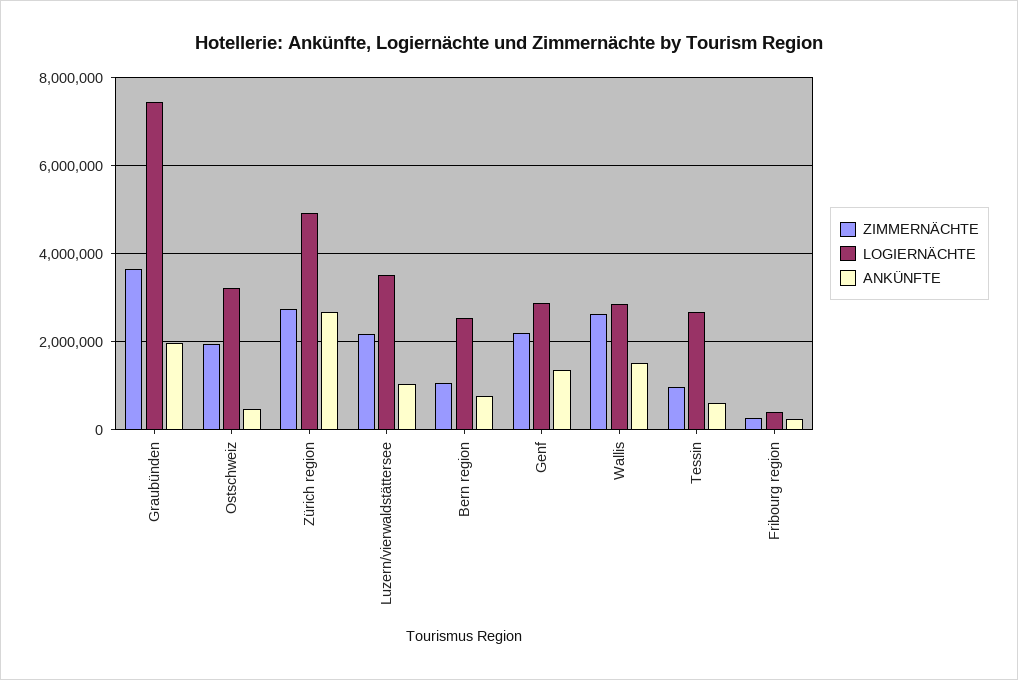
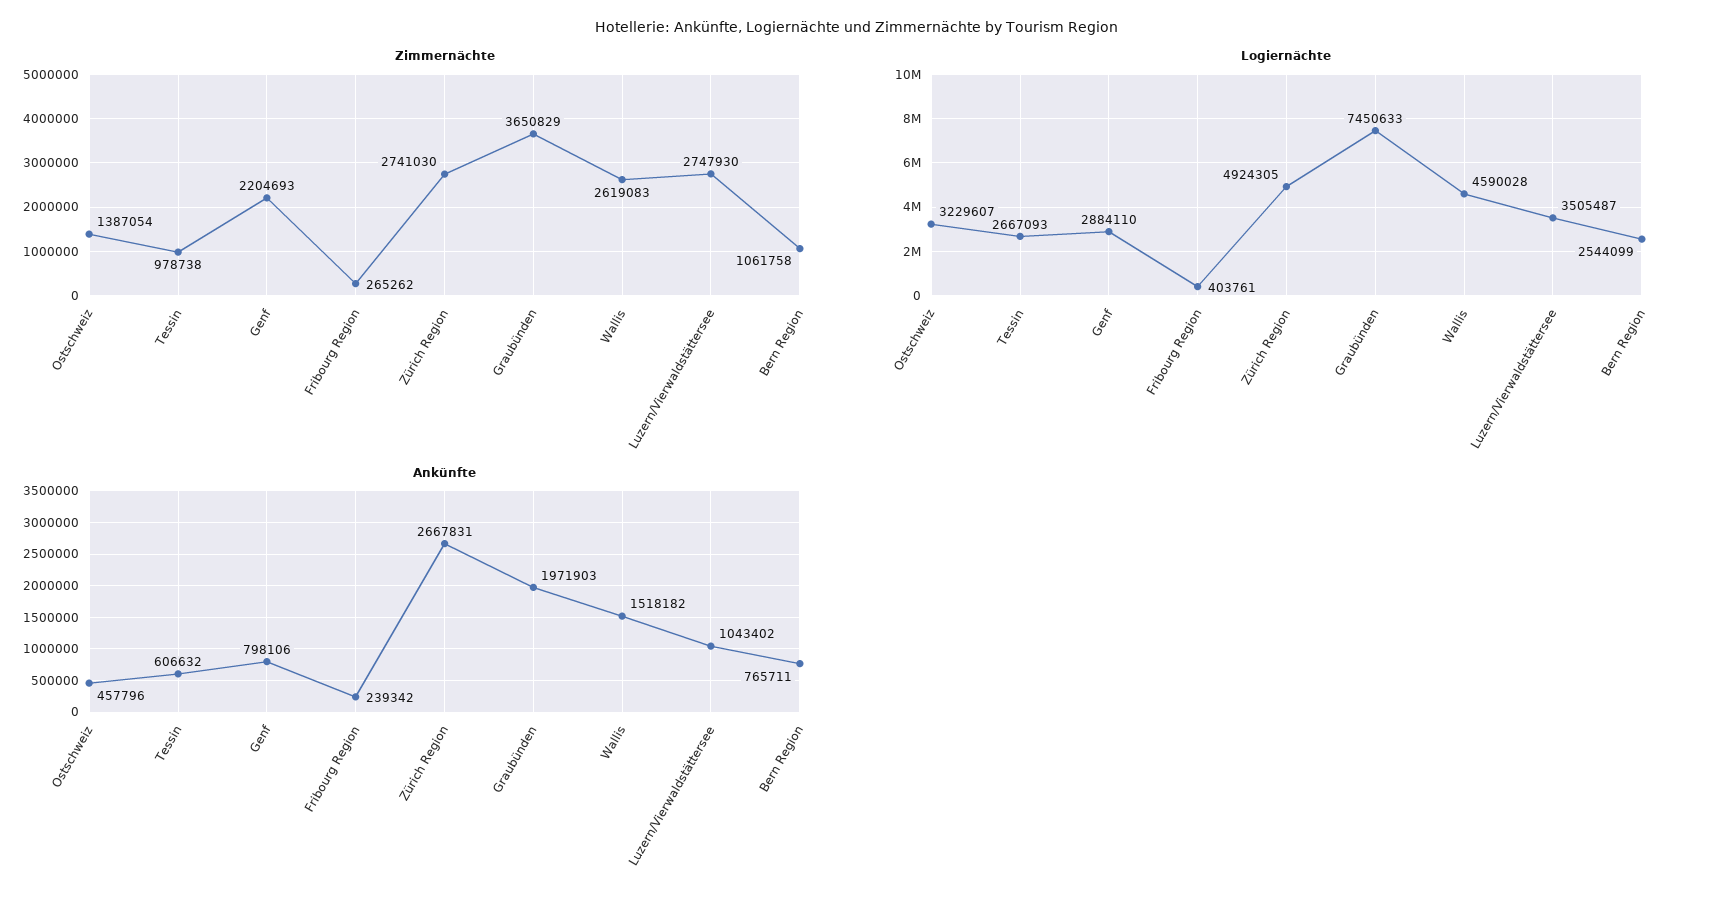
  {
    "ZIMMERNÄCHTE": {
      "Graubünden": 3650829,
-     "Ostschweiz": 2000000,
+     "Ostschweiz": 1387054,
      "Zürich region": 2741030,
-     "Luzern/vierwaldstättersee": 2200000,
+     "Luzern/vierwaldstättersee": 2747930,
      "Bern region": 1061758,
      "Genf": 2204693,
      "Wallis": 2619083,
      "Tessin": 978738,
      "Fribourg region": 265262
    },
    "LOGIERNÄCHTE": {
      "Graubünden": 7450633,
      "Ostschweiz": 3229607,
      "Zürich region": 4924305,
      "Luzern/vierwaldstättersee": 3505487,
      "Bern region": 2544099,
      "Genf": 2884110,
-     "Wallis": 2800000,
+     "Wallis": 4590028,
      "Tessin": 2667093,
      "Fribourg region": 403761
    },
    "ANKÜNFTE": {
      "Graubünden": 1971903,
      "Ostschweiz": 457796,
      "Zürich region": 2667831,
      "Luzern/vierwaldstättersee": 1043402,
      "Bern region": 765711,
-     "Genf": 1400000,
+     "Genf": 798106,
      "Wallis": 1518182,
      "Tessin": 606632,
      "Fribourg region": 239342
    }
  }

